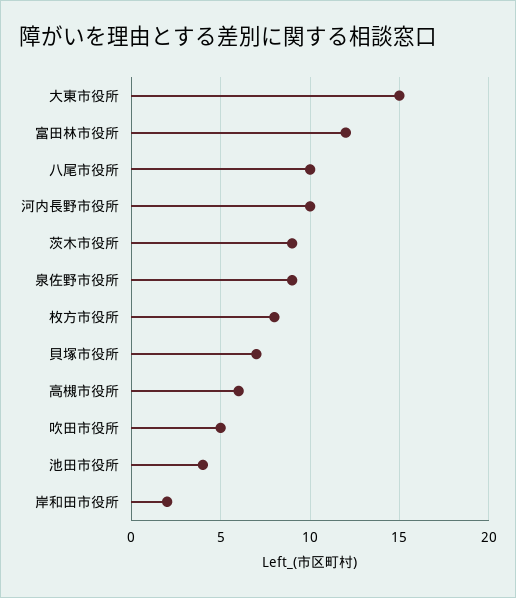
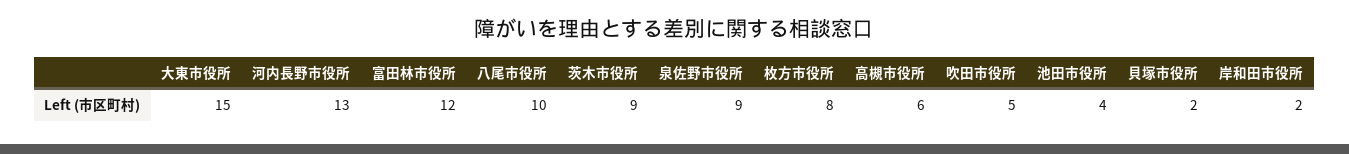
  {
    "大東市役所": 15,
    "富田林市役所": 12,
    "八尾市役所": 10,
-   "河内長野市役所": 10,
+   "河内長野市役所": 13,
    "茨木市役所": 9,
    "泉佐野市役所": 9,
    "枚方市役所": 8,
-   "貝塚市役所": 7,
+   "貝塚市役所": 2,
    "高槻市役所": 6,
    "吹田市役所": 5,
    "池田市役所": 4,
    "岸和田市役所": 2
  }

